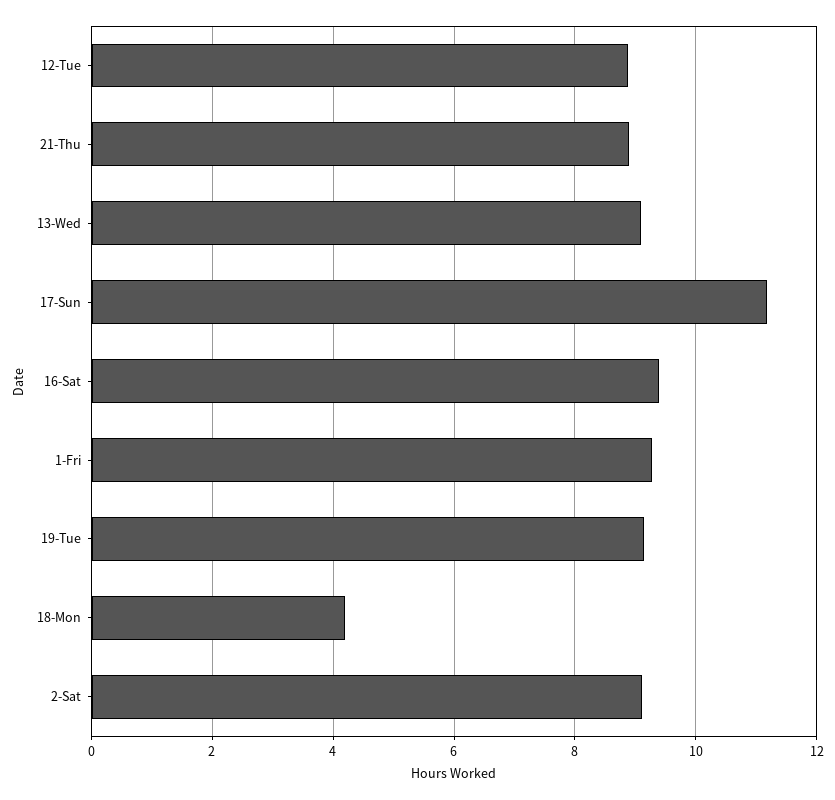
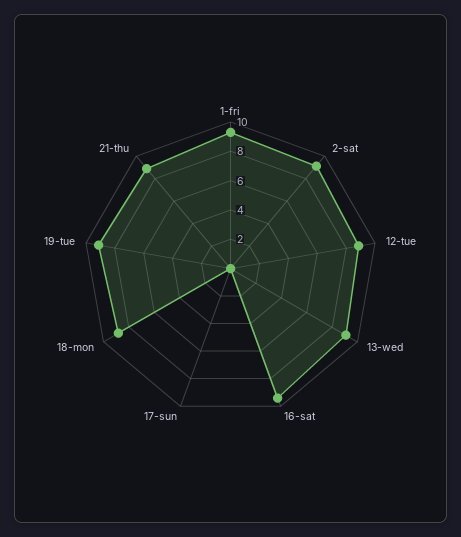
  {
    "12-Tue": 8.8,
    "21-Thu": 8.8,
    "13-Wed": 9,
-   "17-Sun": 11.2,
+   "17-Sun": 0,
    "16-Sat": 9.4,
    "1-Fri": 9.2,
    "19-Tue": 9.2,
-   "18-Mon": 4.2,
+   "18-Mon": 9,
    "2-Sat": 9.2
  }

